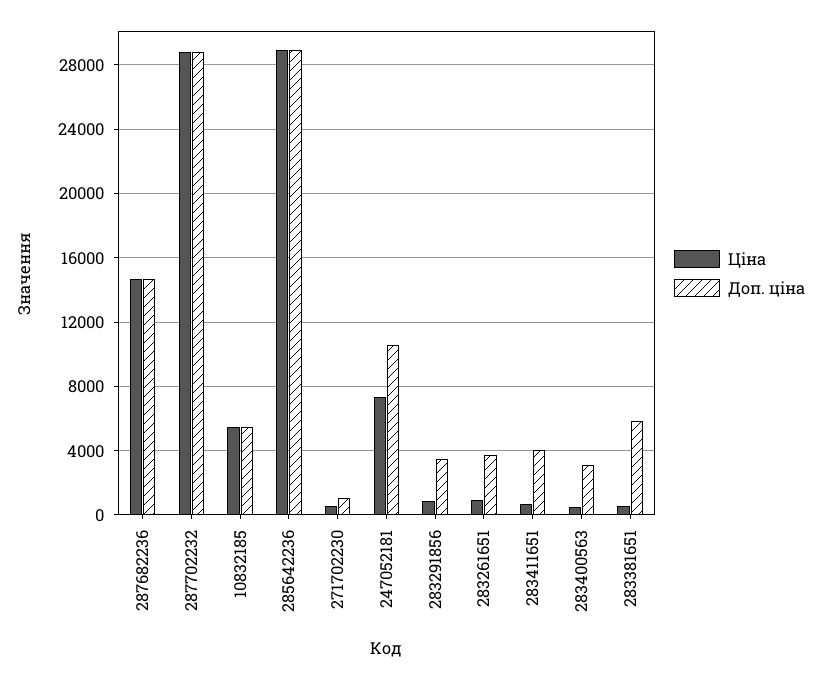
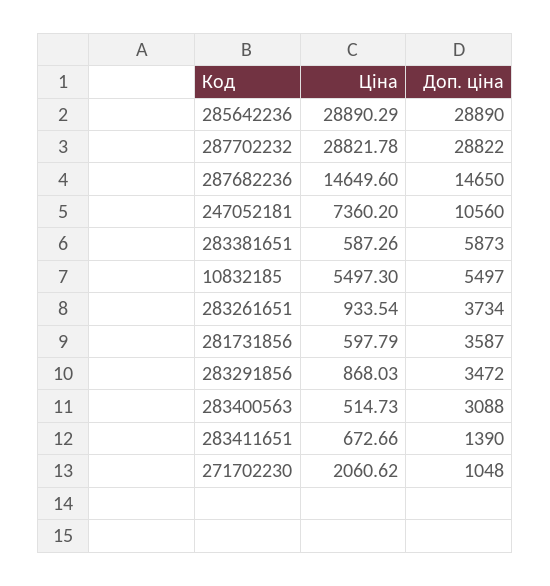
  {
    "Ціна": {
      "287682236": 14649.6,
      "287702232": 28821.78,
      "10832185": 5497.3,
      "285642236": 28890.29,
-     "271702230": 500,
+     "271702230": 2060.62,
      "247052181": 7360.2,
      "283291856": 868.03,
      "283261651": 933.54,
      "283411651": 672.66,
      "283400563": 514.73,
-     "283381651": 587.26
+     "283381651": 587.26,
+     "281731856": 597.79
    },
    "Доп. ціна": {
      "287682236": 14650,
      "287702232": 28822,
      "10832185": 5497,
      "285642236": 28890,
      "271702230": 1048,
      "247052181": 10560,
      "283291856": 3472,
      "283261651": 3734,
-     "283411651": 4000,
+     "283411651": 1390,
      "283400563": 3088,
-     "283381651": 5873
+     "283381651": 5873,
+     "281731856": 3587
    }
  }

